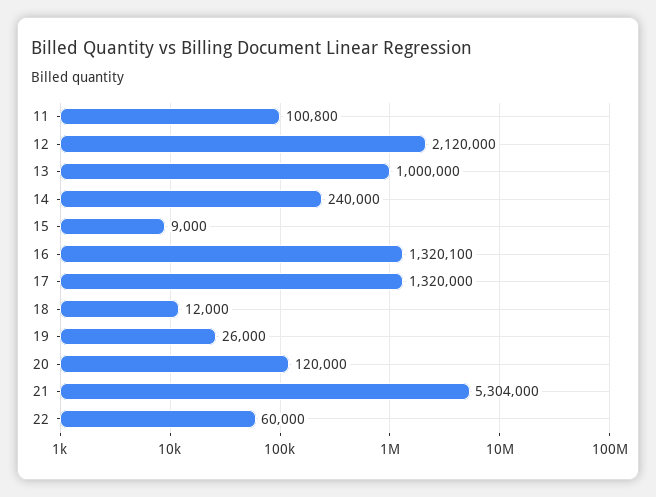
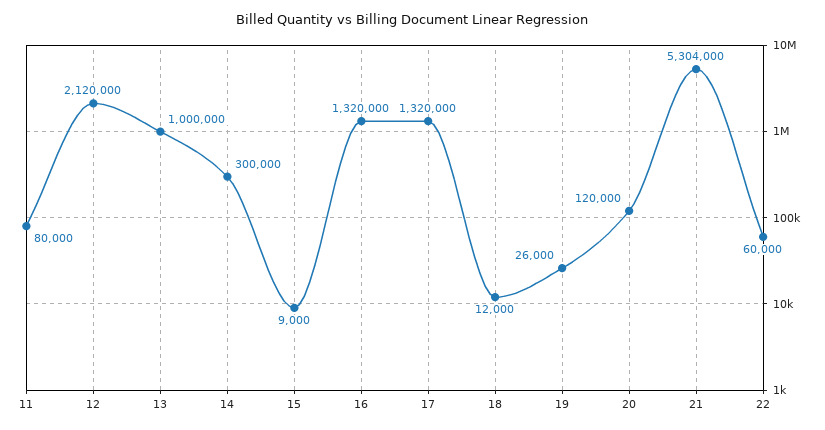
  {
-   "11": 100800,
+   "11": 80000,
    "12": 2120000,
    "13": 1000000,
-   "14": 240000,
+   "14": 300000,
    "15": 9000,
-   "16": 1320100,
+   "16": 1320000,
    "17": 1320000,
    "18": 12000,
    "19": 26000,
    "20": 120000,
    "21": 5304000,
    "22": 60000
  }

